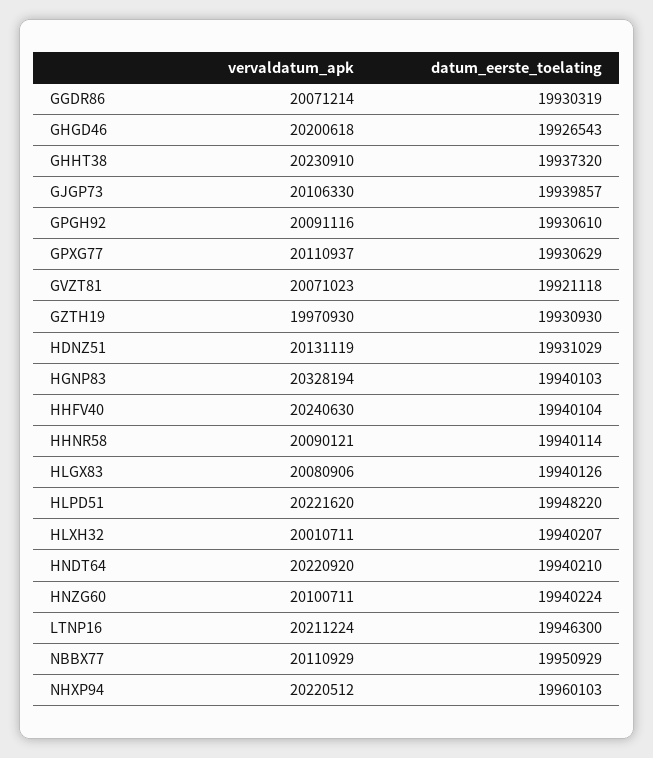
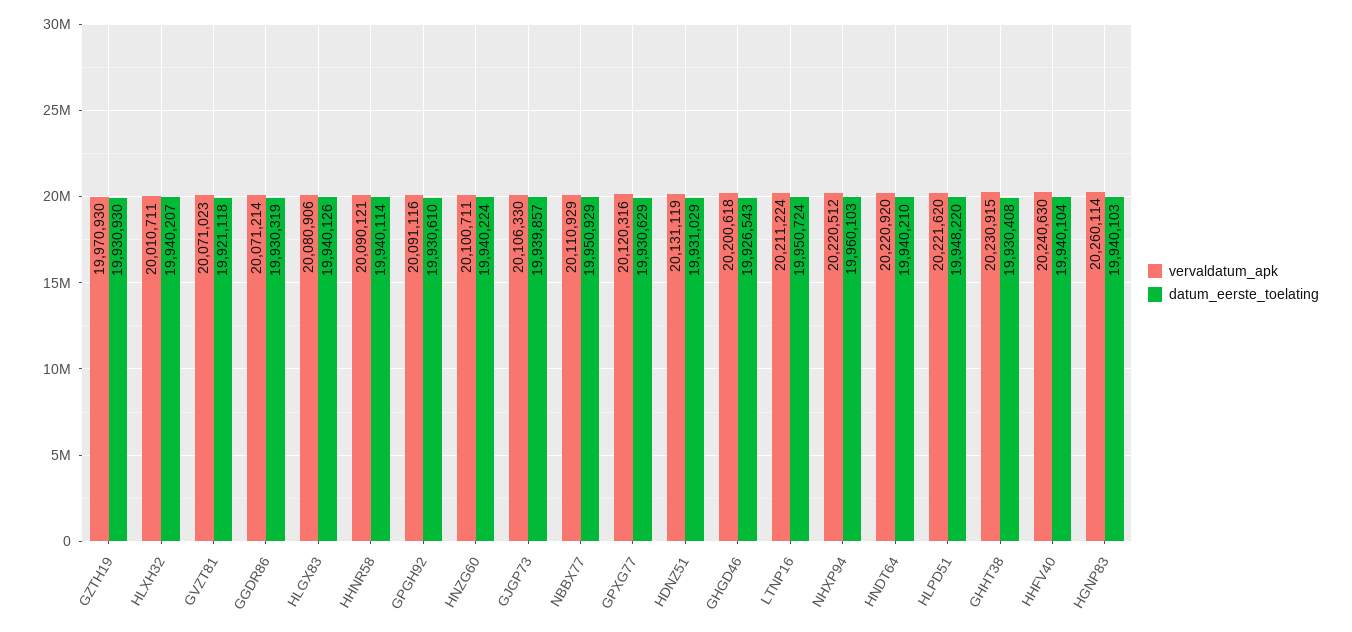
  {
    "vervaldatum_apk": {
      "GGDR86": 20071214,
      "GHGD46": 20200618,
-     "GHHT38": 20230910,
+     "GHHT38": 20230915,
      "GJGP73": 20106330,
      "GPGH92": 20091116,
-     "GPXG77": 20110937,
+     "GPXG77": 20120316,
      "GVZT81": 20071023,
      "GZTH19": 19970930,
      "HDNZ51": 20131119,
-     "HGNP83": 20328194,
+     "HGNP83": 20260114,
      "HHFV40": 20240630,
      "HHNR58": 20090121,
      "HLGX83": 20080906,
      "HLPD51": 20221620,
      "HLXH32": 20010711,
      "HNDT64": 20220920,
      "HNZG60": 20100711,
      "LTNP16": 20211224,
      "NBBX77": 20110929,
      "NHXP94": 20220512
    },
    "datum_eerste_toelating": {
      "GGDR86": 19930319,
      "GHGD46": 19926543,
-     "GHHT38": 19937320,
+     "GHHT38": 19930408,
      "GJGP73": 19939857,
      "GPGH92": 19930610,
      "GPXG77": 19930629,
      "GVZT81": 19921118,
      "GZTH19": 19930930,
      "HDNZ51": 19931029,
      "HGNP83": 19940103,
      "HHFV40": 19940104,
      "HHNR58": 19940114,
      "HLGX83": 19940126,
      "HLPD51": 19948220,
      "HLXH32": 19940207,
      "HNDT64": 19940210,
      "HNZG60": 19940224,
-     "LTNP16": 19946300,
+     "LTNP16": 19950724,
      "NBBX77": 19950929,
      "NHXP94": 19960103
    }
  }

